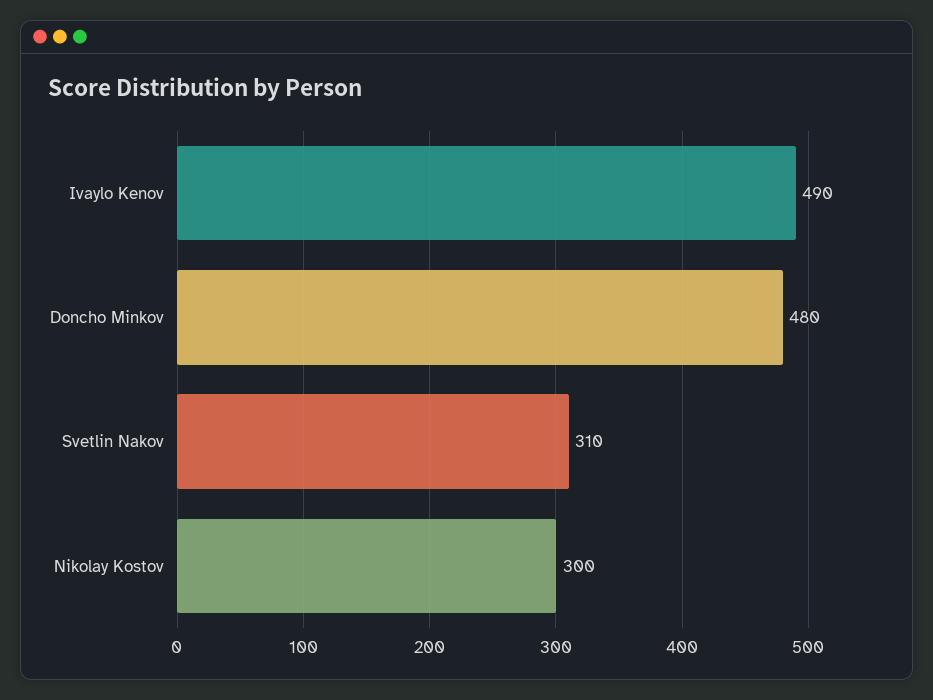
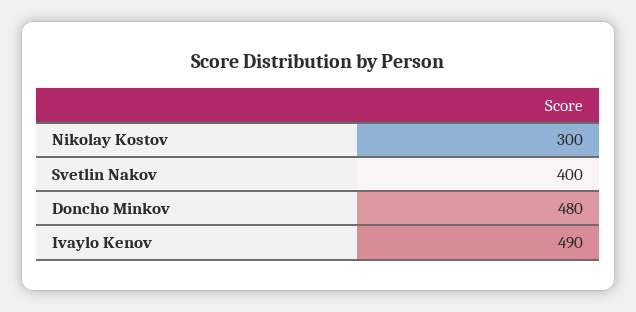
  {
    "Ivaylo Kenov": 490,
    "Doncho Minkov": 480,
-   "Svetlin Nakov": 310,
+   "Svetlin Nakov": 400,
    "Nikolay Kostov": 300
  }

